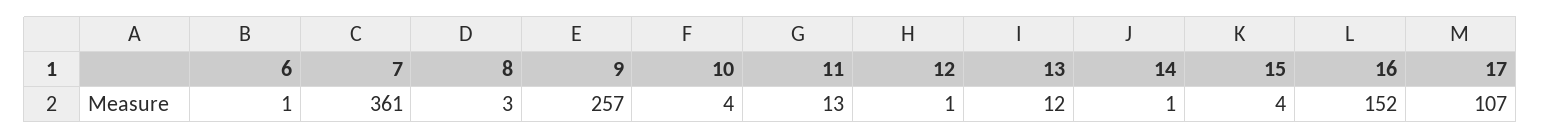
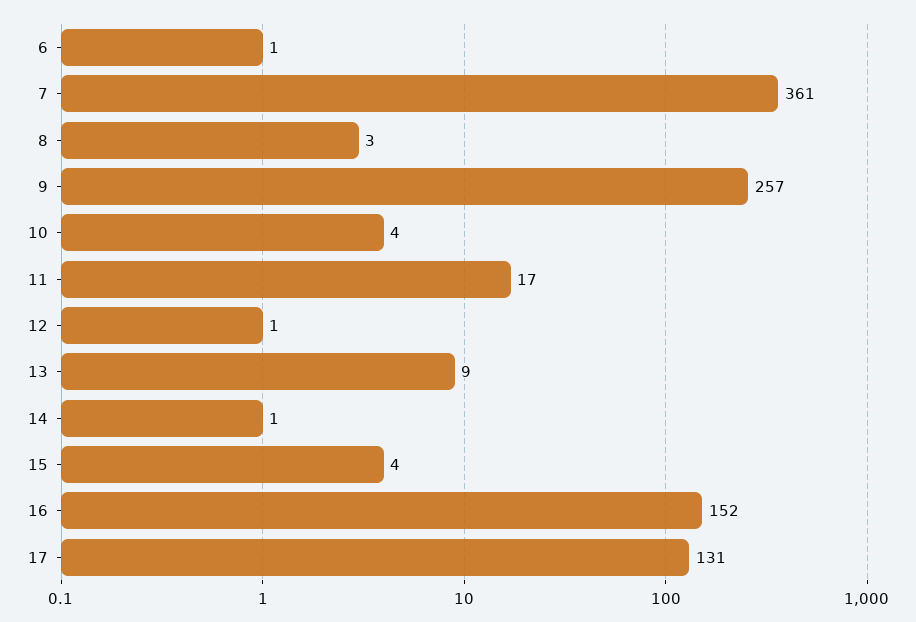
  {
    "6": 1,
    "7": 361,
    "8": 3,
    "9": 257,
    "10": 4,
-   "11": 13,
+   "11": 17,
    "12": 1,
-   "13": 12,
+   "13": 9,
    "14": 1,
    "15": 4,
    "16": 152,
-   "17": 107
+   "17": 131
  }

